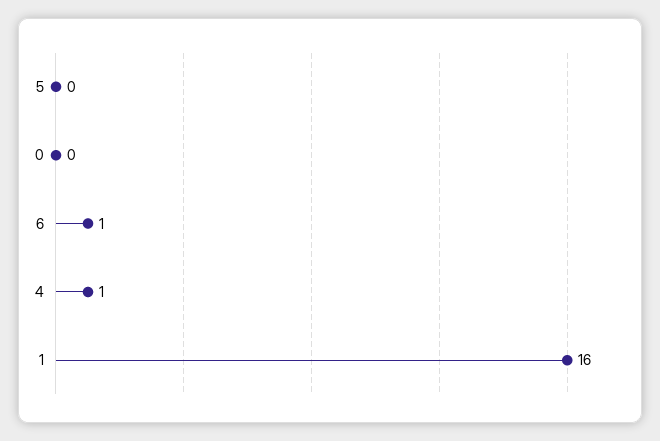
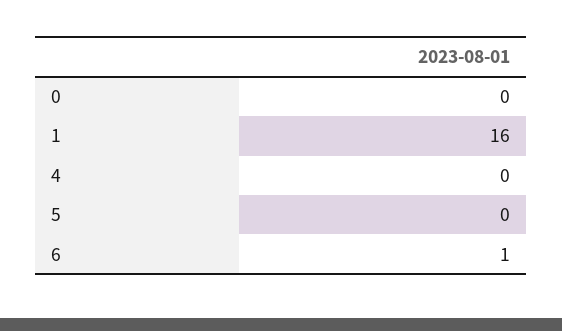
  {
    "5": 0,
    "0": 0,
    "6": 1,
-   "4": 1,
+   "4": 0,
    "1": 16
  }

